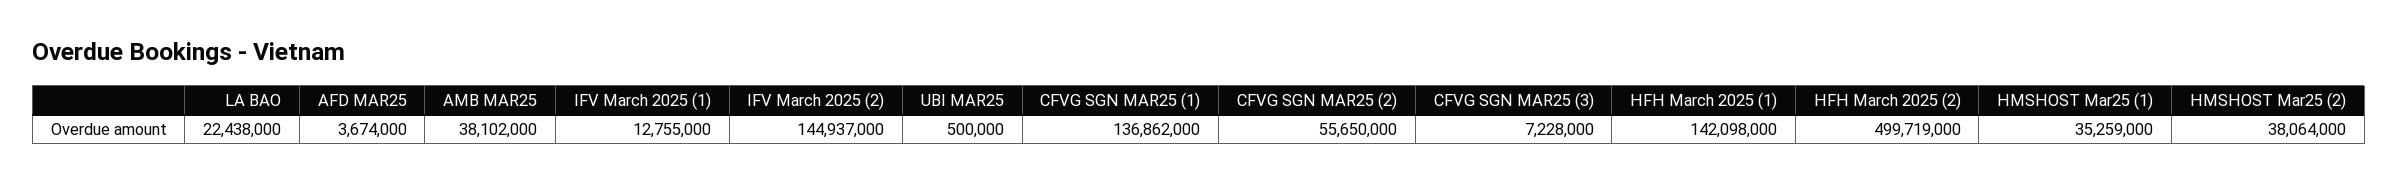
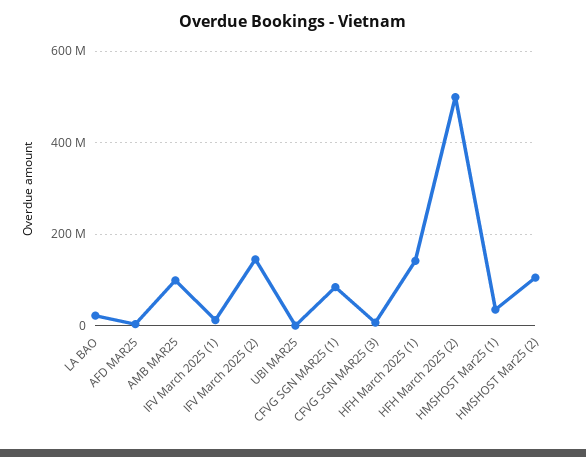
  {
    "LA BAO": 22438000,
    "AFD MAR25": 3674000,
-   "AMB MAR25": 38102000,
+   "AMB MAR25": 100000000,
    "IFV March 2025 (1)": 12755000,
    "IFV March 2025 (2)": 144937000,
    "UBI MAR25": 500000,
-   "CFVG SGN MAR25 (1)": 136862000,
+   "CFVG SGN MAR25 (1)": 80000000,
-   "CFVG SGN MAR25 (2)": 55650000,
    "CFVG SGN MAR25 (3)": 7228000,
    "HFH March 2025 (1)": 142098000,
    "HFH March 2025 (2)": 499719000,
    "HMSHOST Mar25 (1)": 35259000,
-   "HMSHOST Mar25 (2)": 38064000
+   "HMSHOST Mar25 (2)": 100000000
  }

